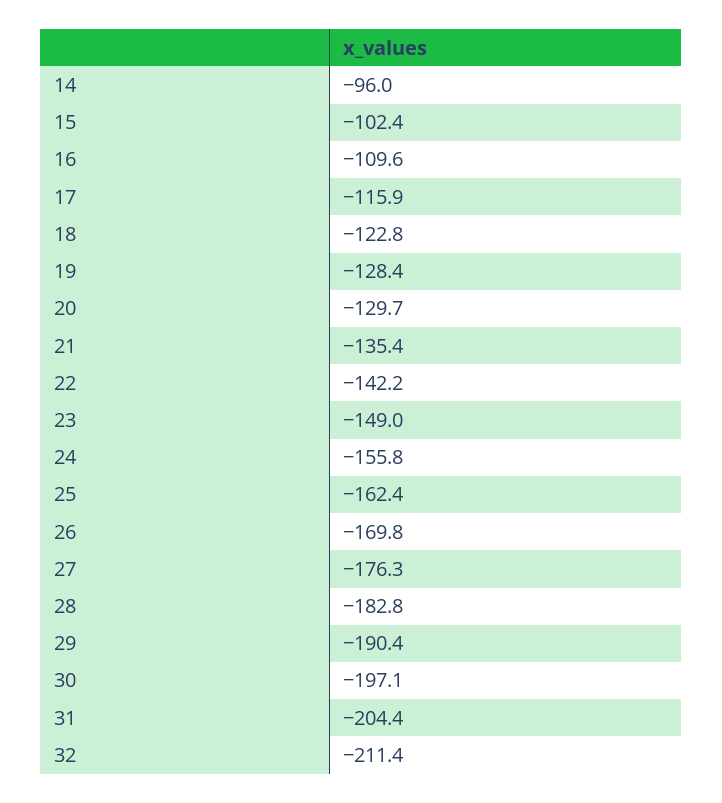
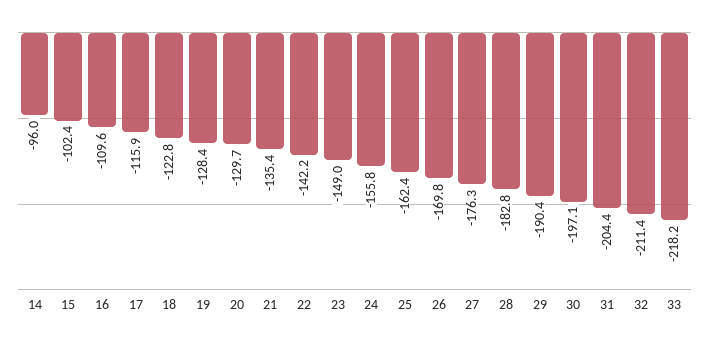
  {
    "14": -96,
    "15": -102.4,
    "16": -109.6,
    "17": -115.9,
    "18": -122.8,
    "19": -128.4,
    "20": -129.7,
    "21": -135.4,
    "22": -142.2,
    "23": -149,
    "24": -155.8,
    "25": -162.4,
    "26": -169.8,
    "27": -176.3,
    "28": -182.8,
    "29": -190.4,
    "30": -197.1,
    "31": -204.4,
-   "32": -211.4
+   "32": -211.4,
+   "33": -218.2
  }

